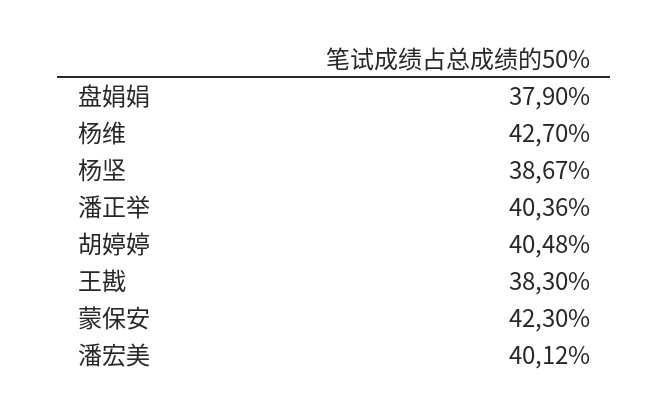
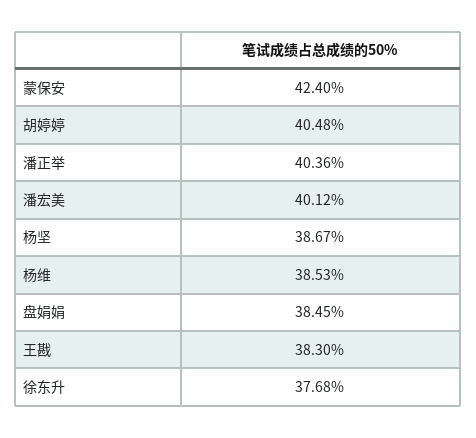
  {
-   "盘娟娟": 37.9,
+   "盘娟娟": 38.45,
-   "杨维": 42.7,
+   "杨维": 38.53,
    "杨坚": 38.67,
    "潘正举": 40.36,
    "胡婷婷": 40.48,
    "王戡": 38.3,
-   "蒙保安": 42.3,
+   "蒙保安": 42.4,
-   "潘宏美": 40.12
+   "潘宏美": 40.12,
+   "徐东升": 37.68
  }

